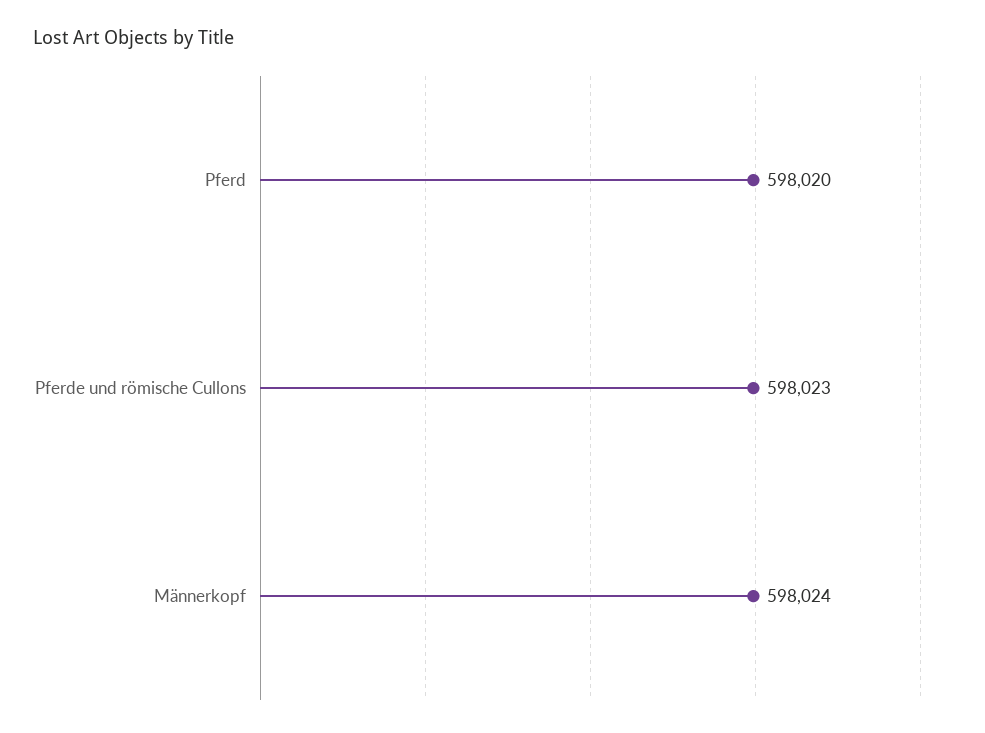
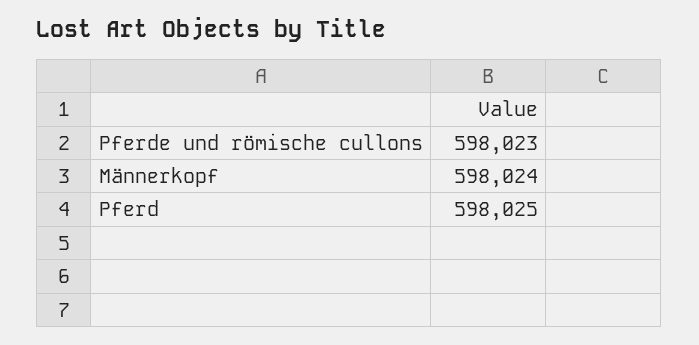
  {
-   "Pferd": 598020,
+   "Pferd": 598025,
    "Pferde und römische Cullons": 598023,
    "Männerkopf": 598024
  }

